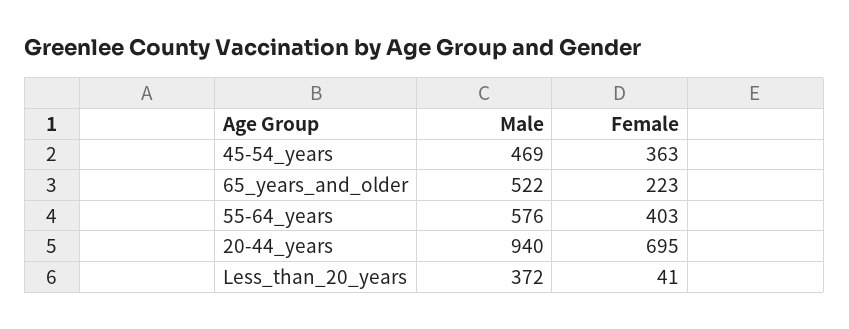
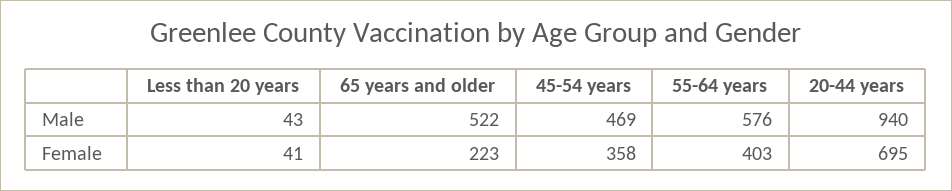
  {
    "Male": {
      "45-54_years": 469,
      "65_years_and_older": 522,
      "55-64_years": 576,
      "20-44_years": 940,
-     "Less_than_20_years": 372
+     "Less_than_20_years": 43
    },
    "Female": {
-     "45-54_years": 363,
+     "45-54_years": 358,
      "65_years_and_older": 223,
      "55-64_years": 403,
      "20-44_years": 695,
      "Less_than_20_years": 41
    }
  }

